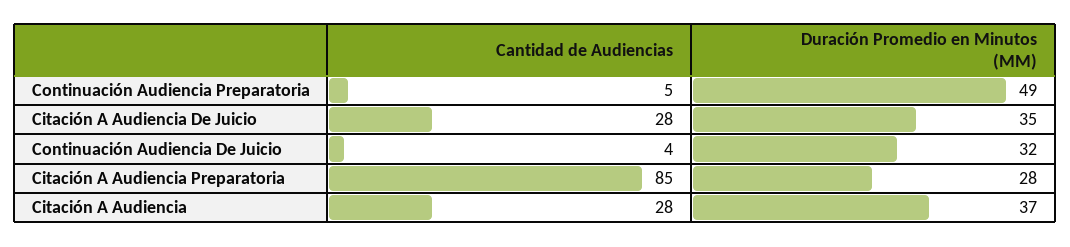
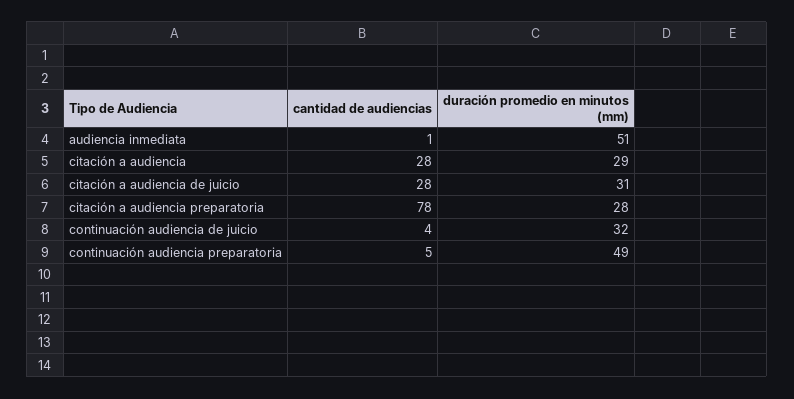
  {
    "Cantidad de Audiencias": {
      "Continuación Audiencia Preparatoria": 5,
      "Citación A Audiencia De Juicio": 28,
      "Continuación Audiencia De Juicio": 4,
-     "Citación A Audiencia Preparatoria": 85,
+     "Citación A Audiencia Preparatoria": 78,
-     "Citación A Audiencia": 28
+     "Citación A Audiencia": 28,
+     "audiencia inmediata": 1
    },
    "Duración Promedio en Minutos (MM)": {
      "Continuación Audiencia Preparatoria": 49,
-     "Citación A Audiencia De Juicio": 35,
+     "Citación A Audiencia De Juicio": 31,
      "Continuación Audiencia De Juicio": 32,
      "Citación A Audiencia Preparatoria": 28,
-     "Citación A Audiencia": 37
+     "Citación A Audiencia": 29,
+     "audiencia inmediata": 51
    }
  }

